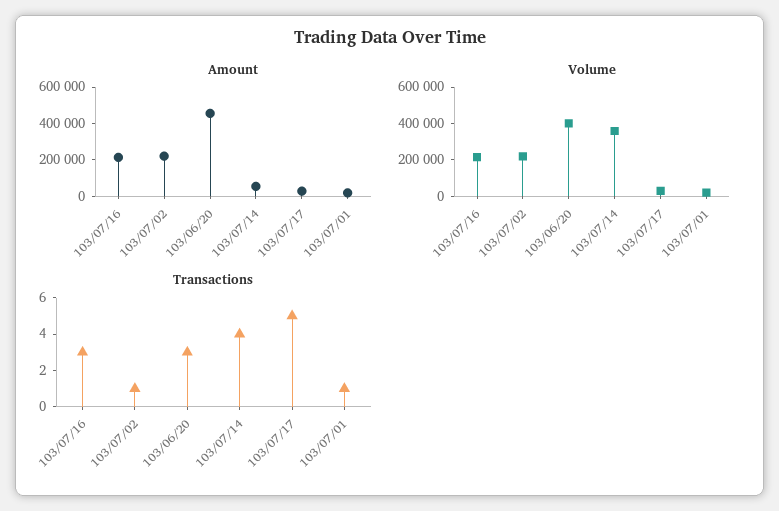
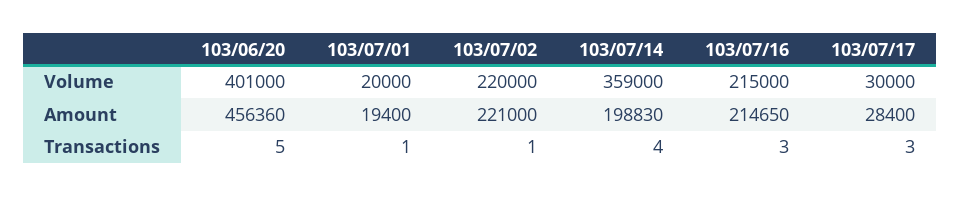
  {
    "Amount": {
      "103/07/16": 214650,
      "103/07/02": 221000,
      "103/06/20": 456360,
-     "103/07/14": 50000,
+     "103/07/14": 198830,
      "103/07/17": 28400,
      "103/07/01": 19400
    },
    "Volume": {
      "103/07/16": 215000,
      "103/07/02": 220000,
      "103/06/20": 401000,
      "103/07/14": 359000,
      "103/07/17": 30000,
      "103/07/01": 20000
    },
    "Transactions": {
      "103/07/16": 3,
      "103/07/02": 1,
-     "103/06/20": 3,
+     "103/06/20": 5,
      "103/07/14": 4,
-     "103/07/17": 5,
+     "103/07/17": 3,
      "103/07/01": 1
    }
  }

